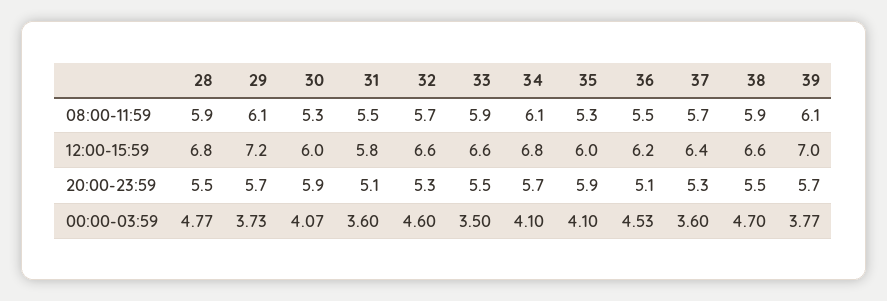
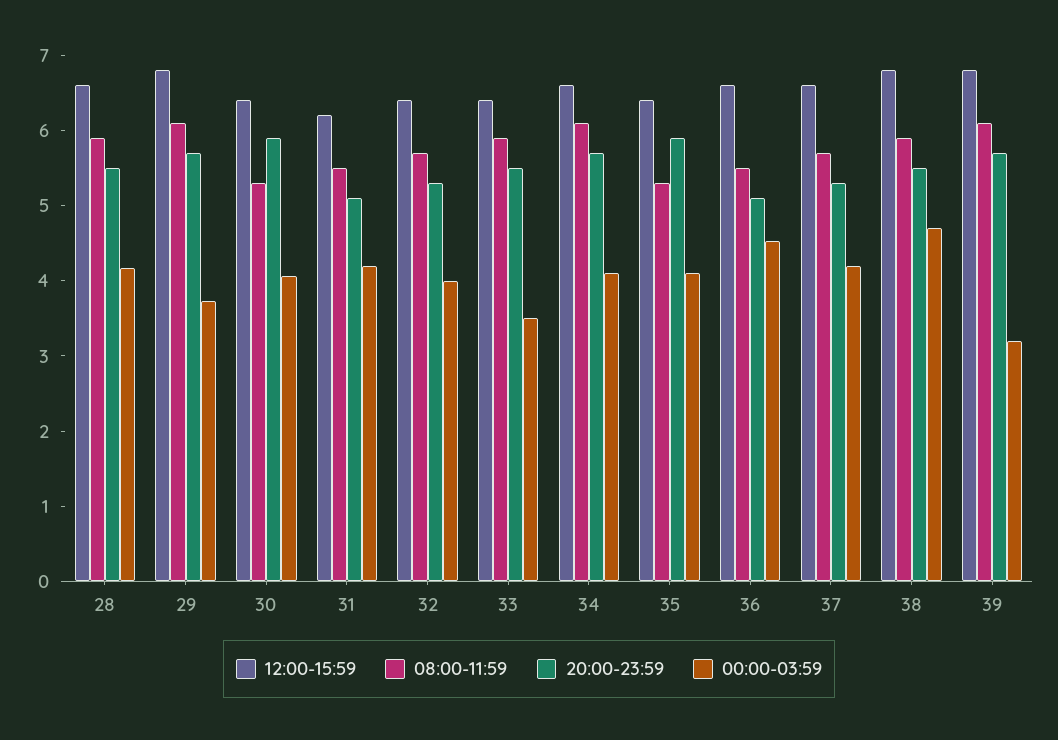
  {
    "08:00-11:59": {
      "28": 5.9,
      "29": 6.1,
      "30": 5.3,
      "31": 5.5,
      "32": 5.7,
      "33": 5.9,
      "34": 6.1,
      "35": 5.3,
      "36": 5.5,
      "37": 5.7,
      "38": 5.9,
      "39": 6.1
    },
    "12:00-15:59": {
-     "28": 6.8,
+     "28": 6.6,
-     "29": 7.2,
+     "29": 6.8,
-     "30": 6,
+     "30": 6.4,
-     "31": 5.8,
+     "31": 6.2,
-     "32": 6.6,
+     "32": 6.4,
-     "33": 6.6,
+     "33": 6.4,
-     "34": 6.8,
+     "34": 6.6,
-     "35": 6,
+     "35": 6.4,
-     "36": 6.2,
+     "36": 6.6,
-     "37": 6.4,
+     "37": 6.6,
-     "38": 6.6,
+     "38": 6.8,
-     "39": 7
+     "39": 6.8
    },
    "20:00-23:59": {
      "28": 5.5,
      "29": 5.7,
      "30": 5.9,
      "31": 5.1,
      "32": 5.3,
      "33": 5.5,
      "34": 5.7,
      "35": 5.9,
      "36": 5.1,
      "37": 5.3,
      "38": 5.5,
      "39": 5.7
    },
    "00:00-03:59": {
-     "28": 4.77,
+     "28": 4.2,
      "29": 3.73,
      "30": 4.07,
-     "31": 3.6,
+     "31": 4.2,
-     "32": 4.6,
+     "32": 4,
      "33": 3.5,
      "34": 4.1,
      "35": 4.1,
      "36": 4.53,
-     "37": 3.6,
+     "37": 4.2,
      "38": 4.7,
-     "39": 3.77
+     "39": 3.2
    }
  }

